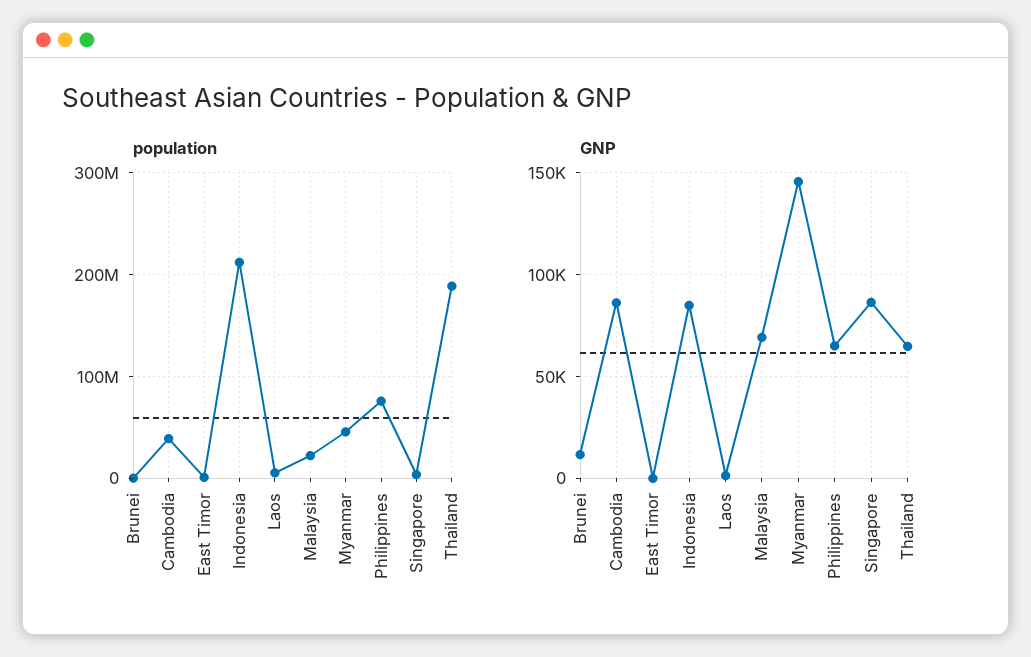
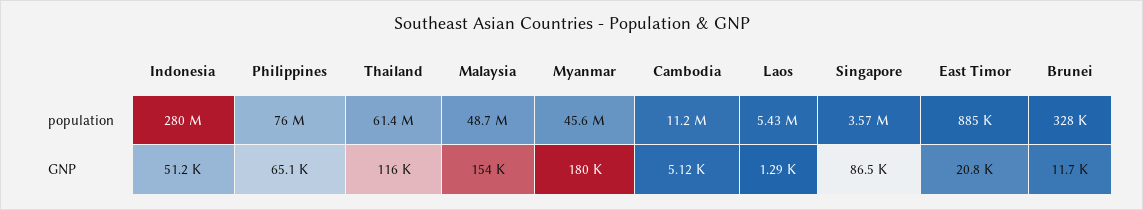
  {
    "population": {
      "Brunei": 328000,
-     "Cambodia": 40000000,
+     "Cambodia": 11200000,
      "East Timor": 885000,
-     "Indonesia": 210000000,
+     "Indonesia": 280000000,
      "Laos": 5430000,
-     "Malaysia": 20000000,
+     "Malaysia": 48700000,
      "Myanmar": 45600000,
      "Philippines": 76000000,
      "Singapore": 3570000,
-     "Thailand": 190000000
+     "Thailand": 61400000
    },
    "GNP": {
      "Brunei": 11700,
-     "Cambodia": 85000,
+     "Cambodia": 5120,
-     "East Timor": 0,
+     "East Timor": 20800,
-     "Indonesia": 85000,
+     "Indonesia": 51200,
      "Laos": 1290,
-     "Malaysia": 70000,
+     "Malaysia": 154000,
-     "Myanmar": 145000,
+     "Myanmar": 180000,
      "Philippines": 65100,
      "Singapore": 86500,
-     "Thailand": 65000
+     "Thailand": 116000
    }
  }

